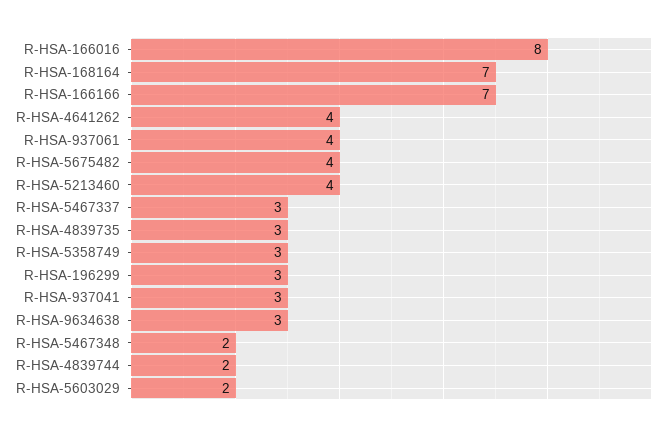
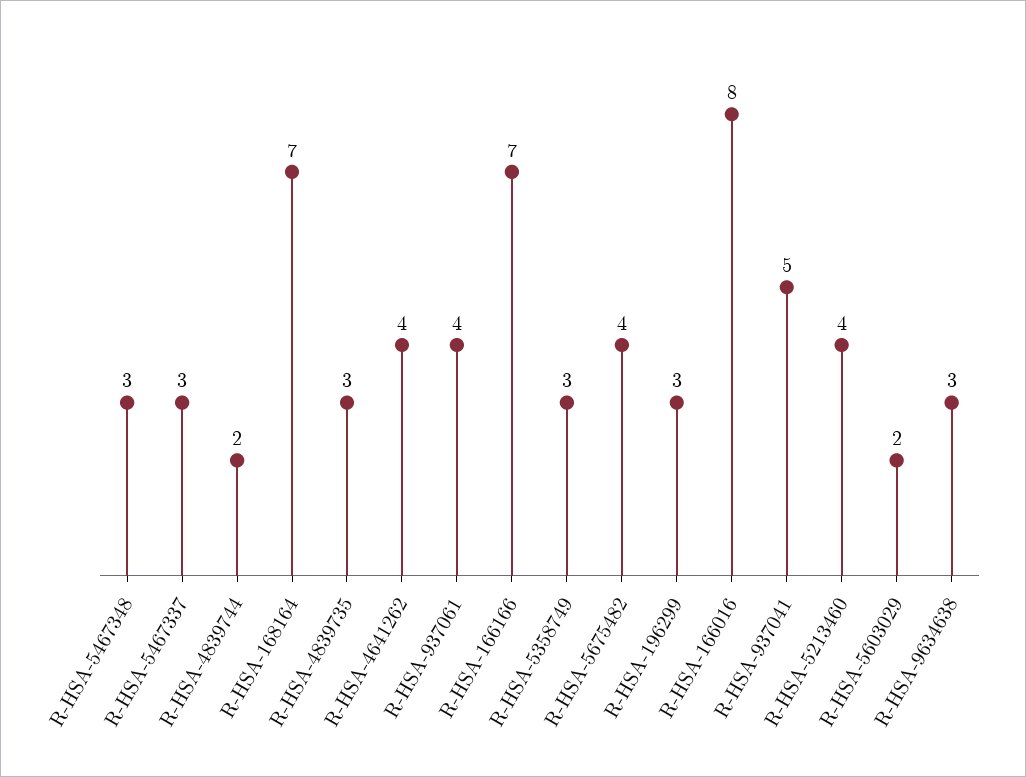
  {
    "R-HSA-166016": 8,
    "R-HSA-168164": 7,
    "R-HSA-166166": 7,
    "R-HSA-4641262": 4,
    "R-HSA-937061": 4,
    "R-HSA-5675482": 4,
    "R-HSA-5213460": 4,
    "R-HSA-5467337": 3,
    "R-HSA-4839735": 3,
    "R-HSA-5358749": 3,
    "R-HSA-196299": 3,
-   "R-HSA-937041": 3,
+   "R-HSA-937041": 5,
    "R-HSA-9634638": 3,
-   "R-HSA-5467348": 2,
+   "R-HSA-5467348": 3,
    "R-HSA-4839744": 2,
    "R-HSA-5603029": 2
  }

